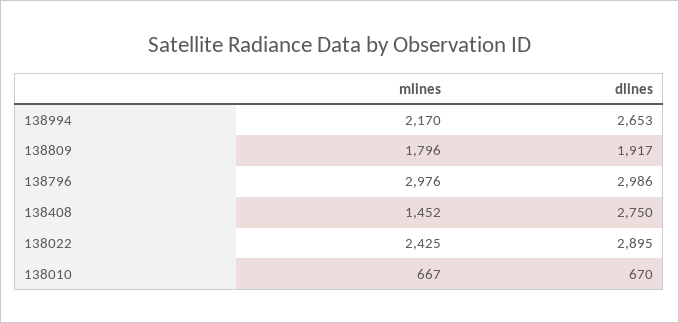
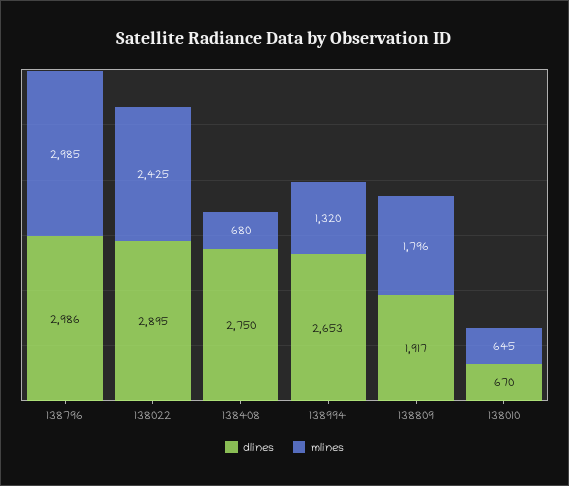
  {
    "mlines": {
-     "138994": 2170,
+     "138994": 1320,
      "138809": 1796,
-     "138796": 2976,
+     "138796": 2985,
-     "138408": 1452,
+     "138408": 680,
      "138022": 2425,
-     "138010": 667
+     "138010": 645
    },
    "dlines": {
      "138994": 2653,
      "138809": 1917,
      "138796": 2986,
      "138408": 2750,
      "138022": 2895,
      "138010": 670
    }
  }

